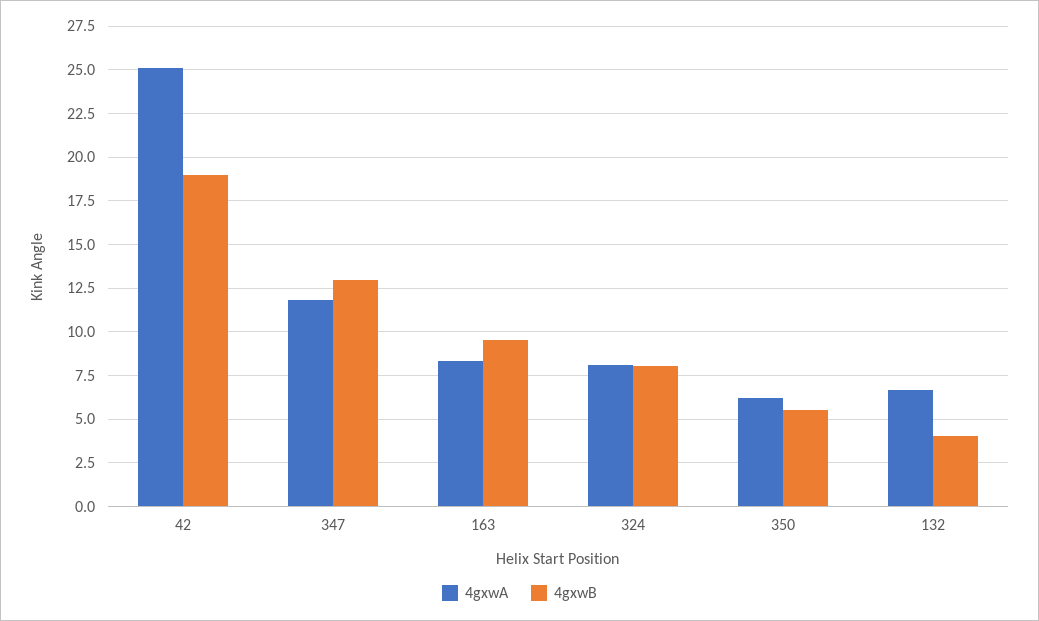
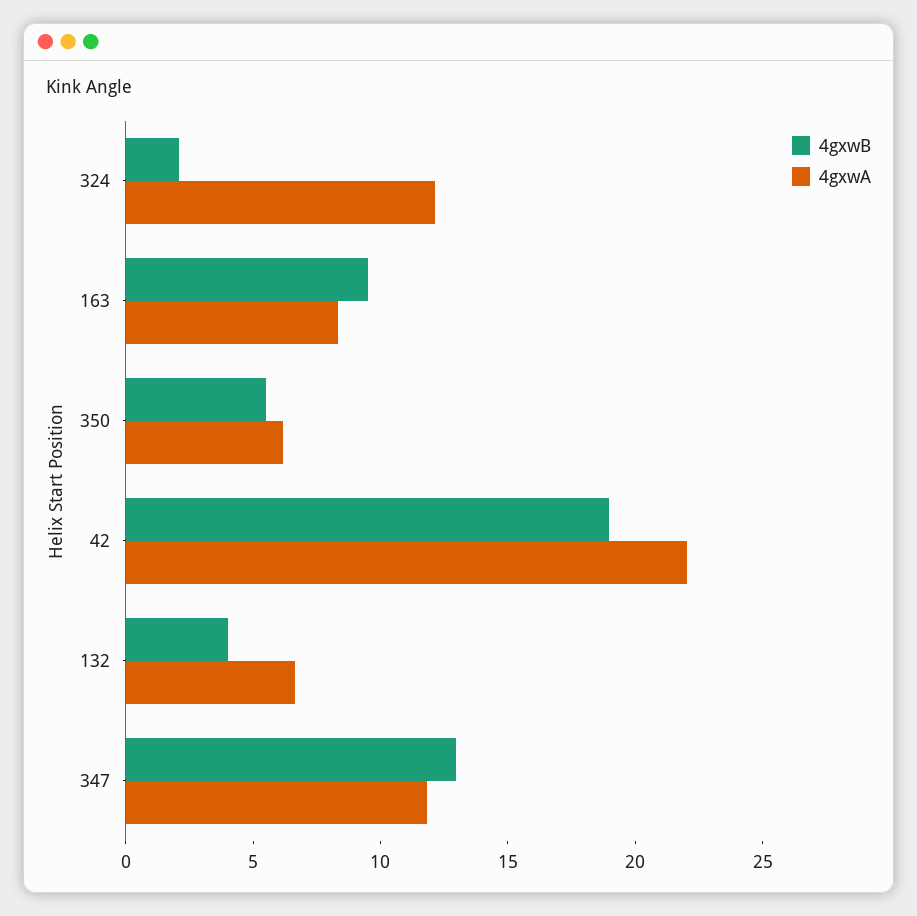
  {
    "4gxwA": {
-     "42": 25,
+     "42": 22,
      "347": 12,
      "163": 8.5,
-     "324": 8,
+     "324": 12,
      "350": 6,
      "132": 6.5
    },
    "4gxwB": {
      "42": 19,
      "347": 13,
      "163": 9.5,
-     "324": 8,
+     "324": 2,
      "350": 5.5,
      "132": 4
    }
  }

